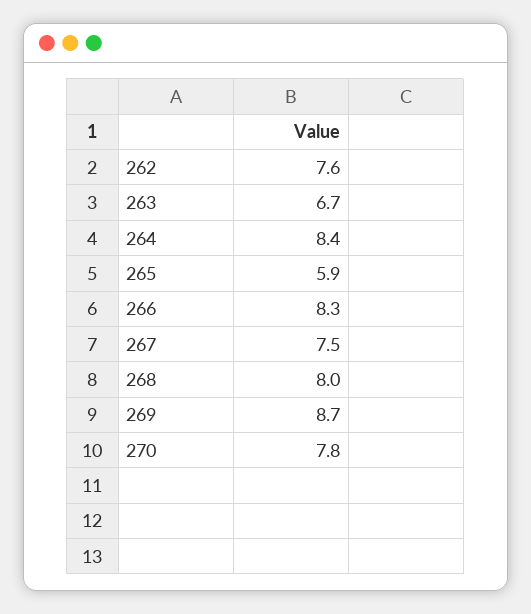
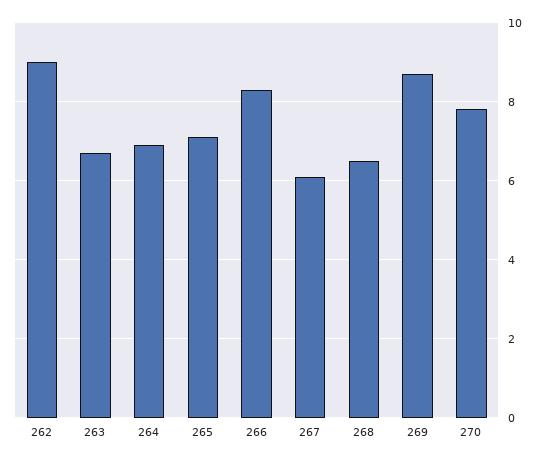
  {
-   "262": 7.6,
+   "262": 9,
    "263": 6.7,
-   "264": 8.4,
+   "264": 7,
-   "265": 5.9,
+   "265": 7,
    "266": 8.3,
-   "267": 7.5,
+   "267": 6,
-   "268": 8,
+   "268": 6.5,
    "269": 8.7,
    "270": 7.8
  }

